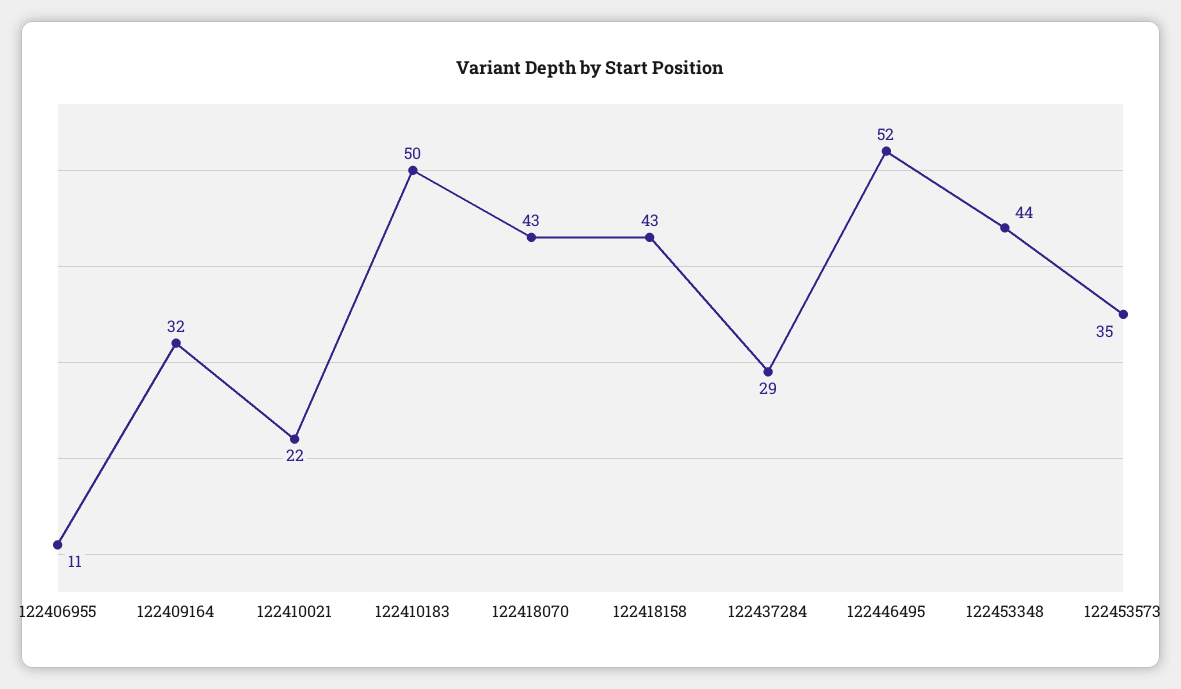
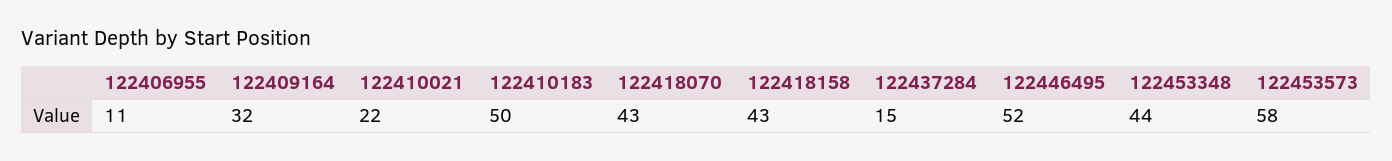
  {
    "122406955": 11,
    "122409164": 32,
    "122410021": 22,
    "122410183": 50,
    "122418070": 43,
    "122418158": 43,
-   "122437284": 29,
+   "122437284": 15,
    "122446495": 52,
    "122453348": 44,
-   "122453573": 35
+   "122453573": 58
  }

